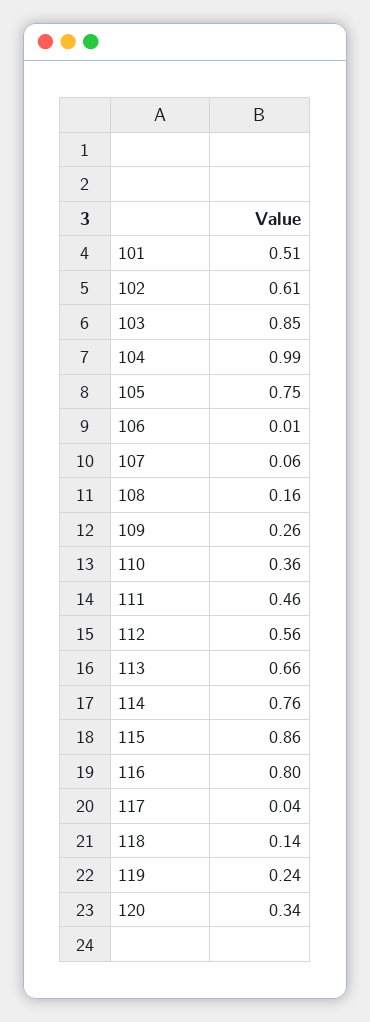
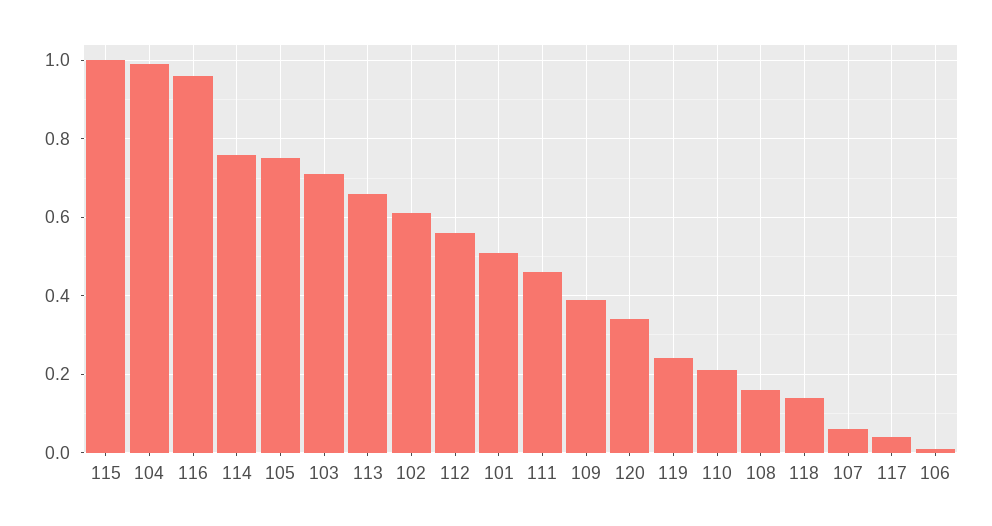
  {
    "101": 0.51,
    "102": 0.61,
-   "103": 0.85,
+   "103": 0.7,
    "104": 0.99,
    "105": 0.75,
    "106": 0.01,
    "107": 0.06,
    "108": 0.16,
-   "109": 0.26,
+   "109": 0.4,
-   "110": 0.36,
+   "110": 0.2,
    "111": 0.46,
    "112": 0.56,
    "113": 0.66,
    "114": 0.76,
-   "115": 0.86,
+   "115": 1,
-   "116": 0.8,
+   "116": 0.95,
    "117": 0.04,
    "118": 0.14,
    "119": 0.24,
    "120": 0.34
  }

